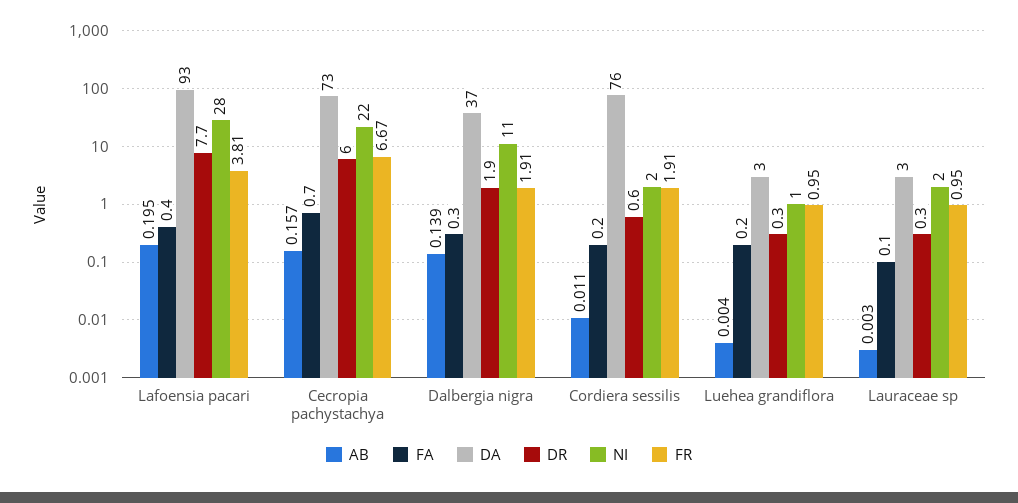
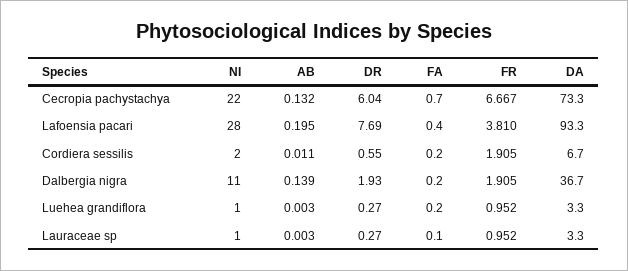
  {
    "AB": {
      "Lafoensia pacari": 0.195,
-     "Cecropia pachystachya": 0.157,
+     "Cecropia pachystachya": 0.132,
      "Dalbergia nigra": 0.139,
      "Cordiera sessilis": 0.011,
-     "Luehea grandiflora": 0.004,
+     "Luehea grandiflora": 0.003,
      "Lauraceae sp": 0.003
    },
    "FA": {
      "Lafoensia pacari": 0.4,
      "Cecropia pachystachya": 0.7,
-     "Dalbergia nigra": 0.3,
+     "Dalbergia nigra": 0.2,
      "Cordiera sessilis": 0.2,
      "Luehea grandiflora": 0.2,
      "Lauraceae sp": 0.1
    },
    "DA": {
      "Lafoensia pacari": 93.3,
      "Cecropia pachystachya": 73.3,
      "Dalbergia nigra": 36.7,
-     "Cordiera sessilis": 76,
+     "Cordiera sessilis": 6.7,
      "Luehea grandiflora": 3.3,
      "Lauraceae sp": 3.3
    },
    "DR": {
      "Lafoensia pacari": 7.69,
      "Cecropia pachystachya": 6.04,
      "Dalbergia nigra": 1.93,
      "Cordiera sessilis": 0.55,
      "Luehea grandiflora": 0.27,
      "Lauraceae sp": 0.27
    },
    "NI": {
      "Lafoensia pacari": 28,
      "Cecropia pachystachya": 22,
      "Dalbergia nigra": 11,
      "Cordiera sessilis": 2,
      "Luehea grandiflora": 1,
-     "Lauraceae sp": 2
+     "Lauraceae sp": 1
    },
    "FR": {
      "Lafoensia pacari": 3.81,
      "Cecropia pachystachya": 6.667,
      "Dalbergia nigra": 1.905,
      "Cordiera sessilis": 1.905,
      "Luehea grandiflora": 0.952,
      "Lauraceae sp": 0.952
    }
  }

